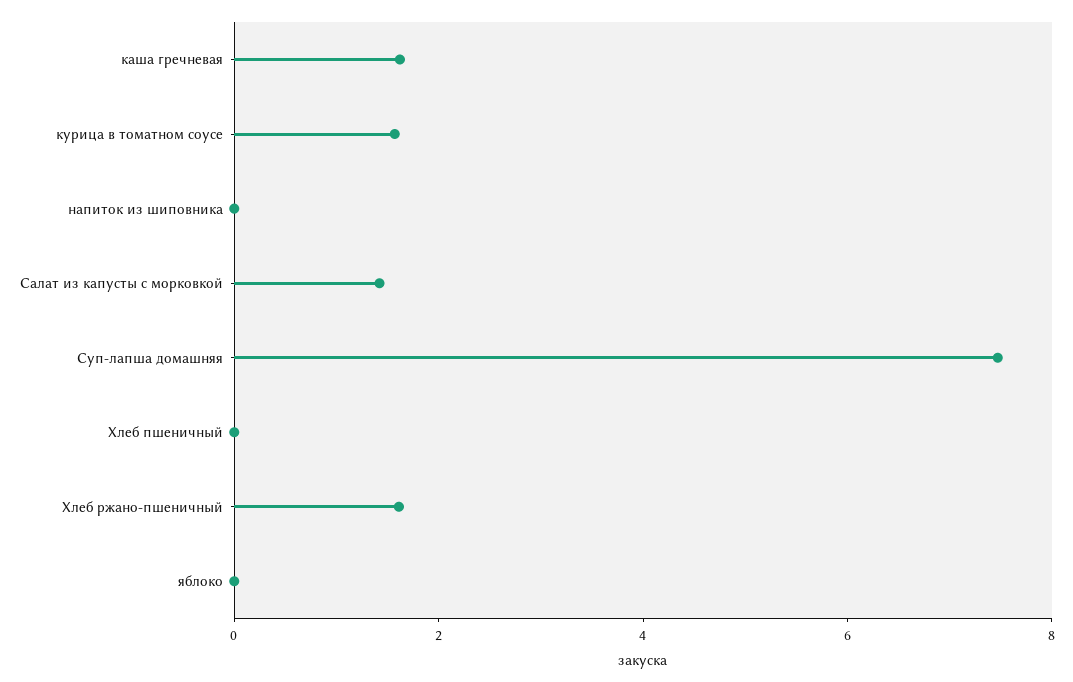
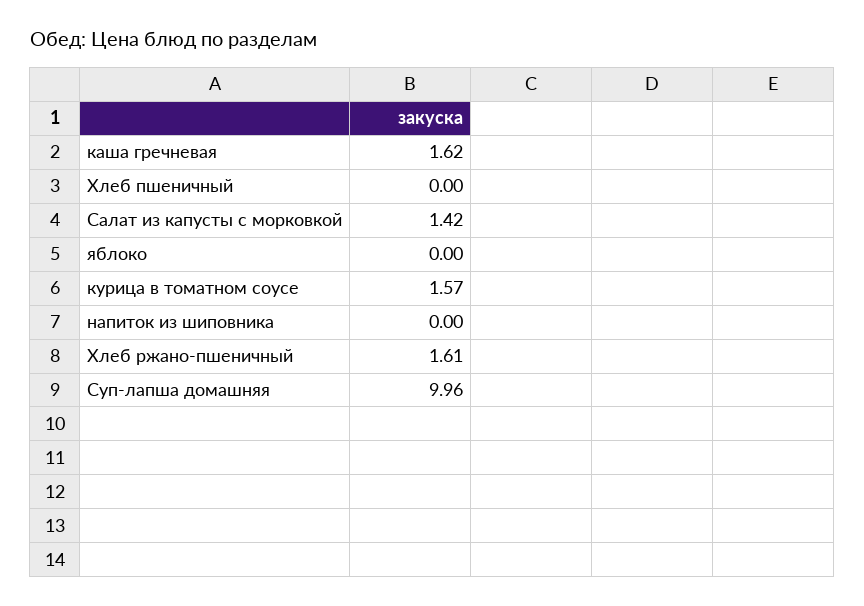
  {
    "каша гречневая": 1.62,
    "курица в томатном соусе": 1.57,
    "напиток из шиповника": 0,
    "Салат из капусты с морковкой": 1.42,
-   "Суп-лапша домашняя": 7.5,
+   "Суп-лапша домашняя": 9.96,
    "Хлеб пшеничный": 0,
    "Хлеб ржано-пшеничный": 1.61,
    "яблоко": 0
  }

